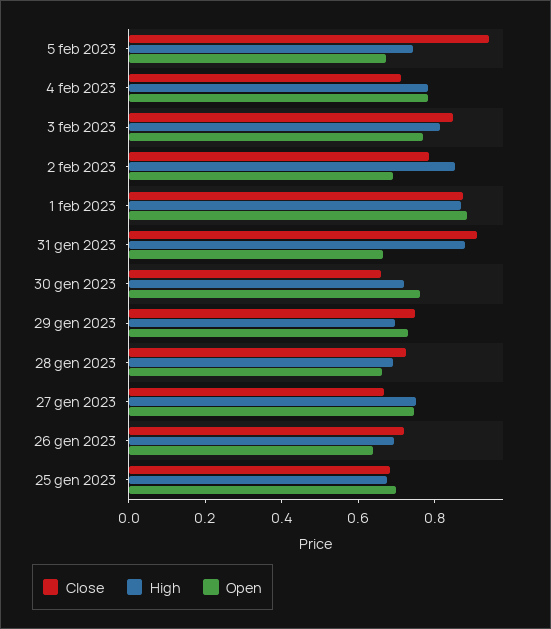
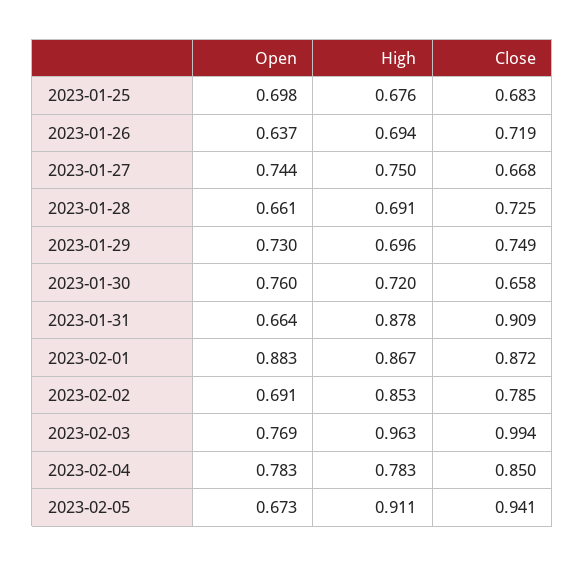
  {
    "Close": {
      "5 feb 2023": 0.941,
-     "4 feb 2023": 0.7,
+     "4 feb 2023": 0.85,
-     "3 feb 2023": 0.85,
+     "3 feb 2023": 0.994,
      "2 feb 2023": 0.785,
      "1 feb 2023": 0.872,
      "31 gen 2023": 0.909,
      "30 gen 2023": 0.658,
      "29 gen 2023": 0.749,
      "28 gen 2023": 0.725,
      "27 gen 2023": 0.668,
      "26 gen 2023": 0.719,
      "25 gen 2023": 0.683
    },
    "High": {
-     "5 feb 2023": 0.75,
+     "5 feb 2023": 0.911,
      "4 feb 2023": 0.783,
-     "3 feb 2023": 0.8,
+     "3 feb 2023": 0.963,
      "2 feb 2023": 0.853,
      "1 feb 2023": 0.867,
      "31 gen 2023": 0.878,
      "30 gen 2023": 0.72,
      "29 gen 2023": 0.696,
      "28 gen 2023": 0.691,
      "27 gen 2023": 0.75,
      "26 gen 2023": 0.694,
      "25 gen 2023": 0.676
    },
    "Open": {
      "5 feb 2023": 0.673,
      "4 feb 2023": 0.783,
      "3 feb 2023": 0.769,
      "2 feb 2023": 0.691,
      "1 feb 2023": 0.883,
      "31 gen 2023": 0.664,
      "30 gen 2023": 0.76,
      "29 gen 2023": 0.73,
      "28 gen 2023": 0.661,
      "27 gen 2023": 0.744,
      "26 gen 2023": 0.637,
      "25 gen 2023": 0.698
    }
  }

